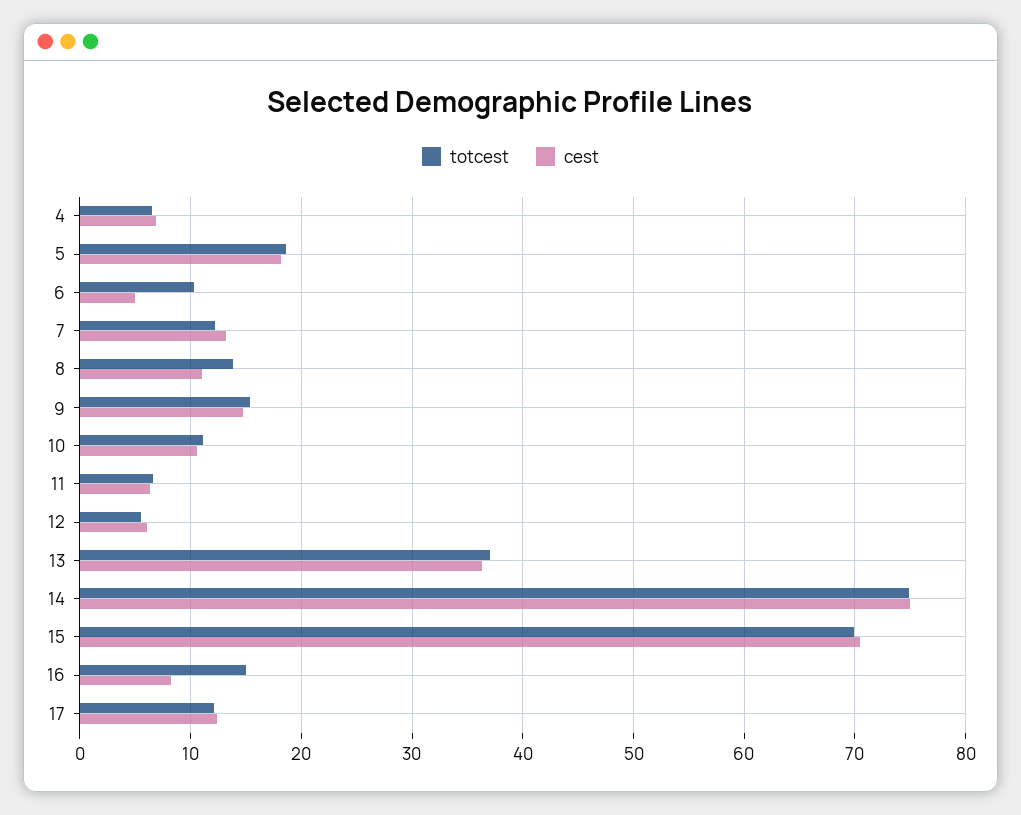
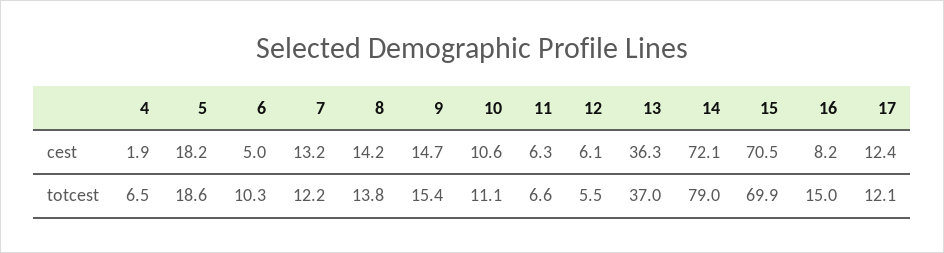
  {
    "totcest": {
      "4": 6.5,
      "5": 18.6,
      "6": 10.3,
      "7": 12.2,
      "8": 13.8,
      "9": 15.4,
      "10": 11.1,
      "11": 6.6,
      "12": 5.5,
      "13": 37,
-     "14": 75,
+     "14": 79,
      "15": 69.9,
      "16": 15,
      "17": 12.1
    },
    "cest": {
-     "4": 7,
+     "4": 1.9,
      "5": 18.2,
      "6": 5,
      "7": 13.2,
-     "8": 11,
+     "8": 14.2,
      "9": 14.7,
      "10": 10.6,
      "11": 6.3,
      "12": 6.1,
      "13": 36.3,
-     "14": 75,
+     "14": 72.1,
      "15": 70.5,
      "16": 8.2,
      "17": 12.4
    }
  }

